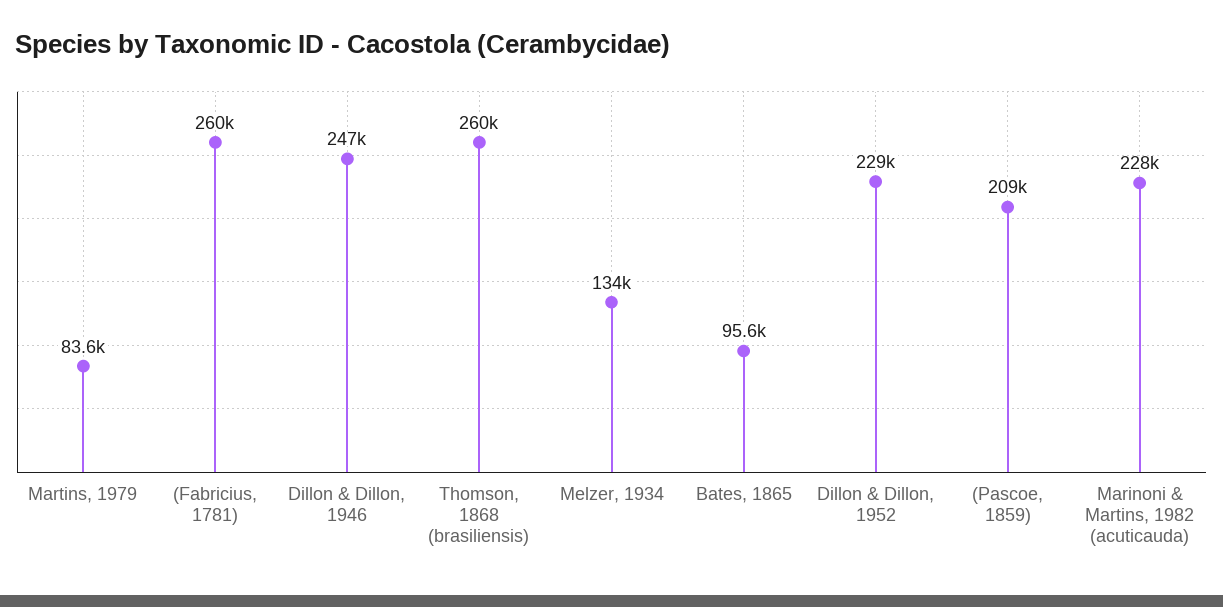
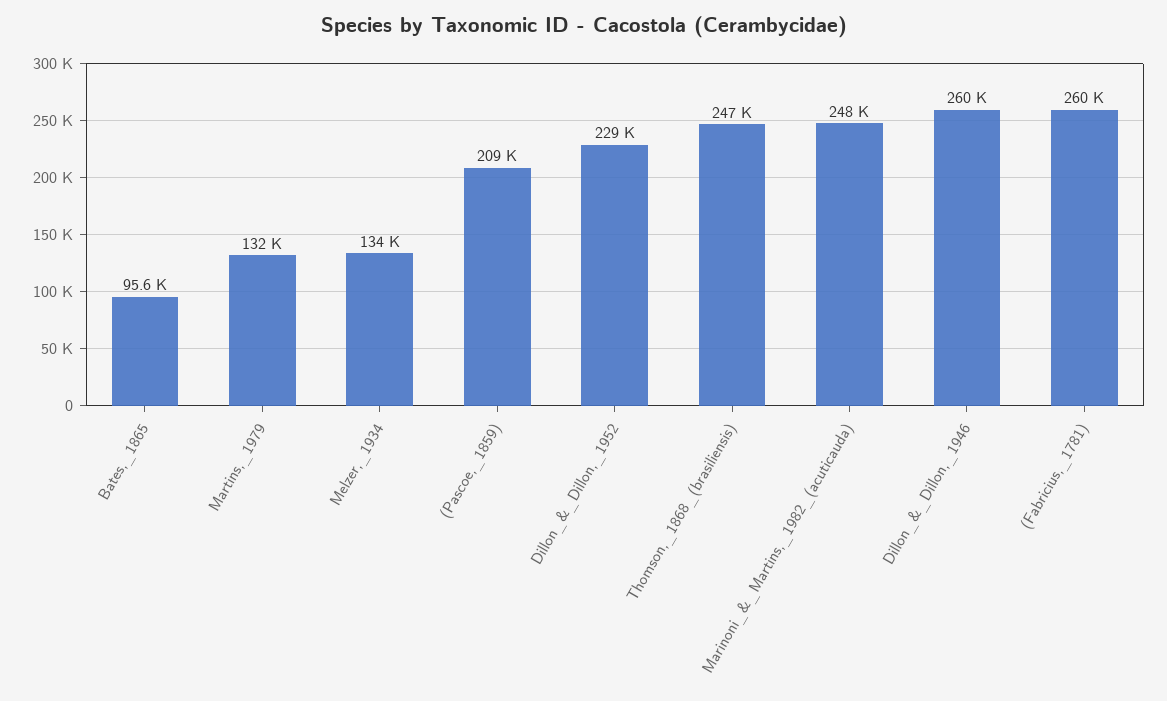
  {
-   "Martins, 1979": 83600,
+   "Martins, 1979": 132000,
    "(Fabricius, 1781)": 260000,
-   "Dillon & Dillon, 1946": 247000,
+   "Dillon & Dillon, 1946": 260000,
-   "Thomson, 1868 (brasiliensis)": 260000,
+   "Thomson, 1868 (brasiliensis)": 247000,
    "Melzer, 1934": 134000,
    "Bates, 1865": 95600,
    "Dillon & Dillon, 1952": 229000,
    "(Pascoe, 1859)": 209000,
-   "Marinoni & Martins, 1982 (acuticauda)": 228000
+   "Marinoni & Martins, 1982 (acuticauda)": 248000
  }

